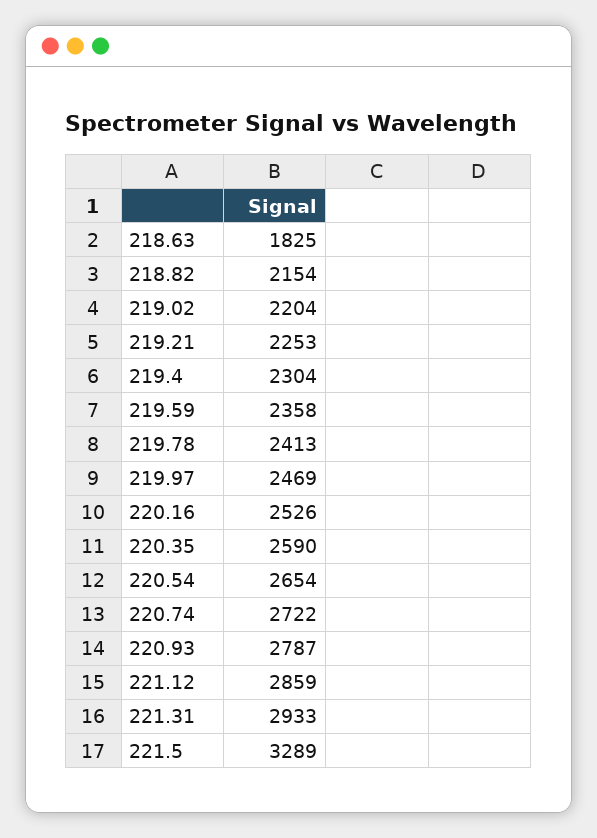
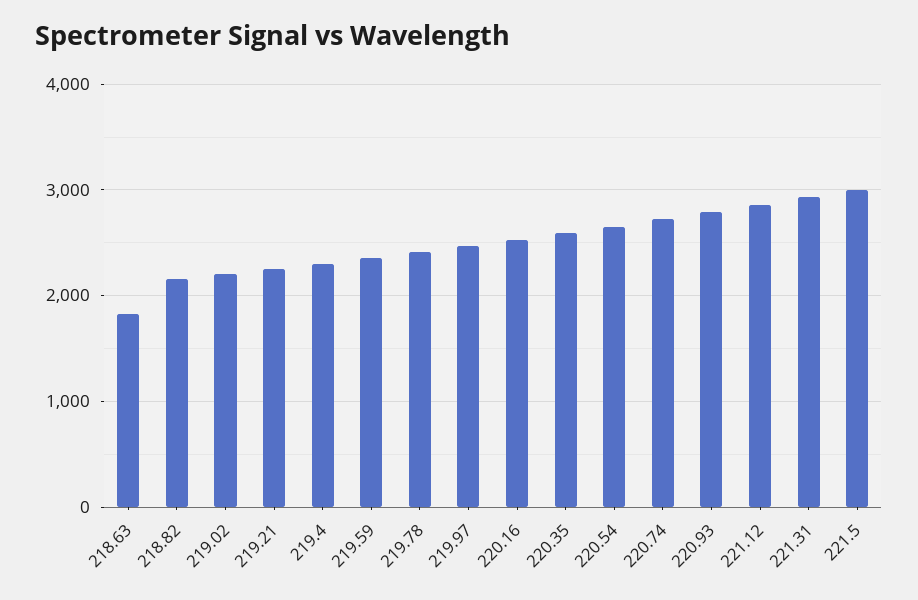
  {
    "218.63": 1825,
    "218.82": 2154,
    "219.02": 2204,
    "219.21": 2253,
    "219.4": 2304,
    "219.59": 2358,
    "219.78": 2413,
    "219.97": 2469,
    "220.16": 2526,
    "220.35": 2590,
    "220.54": 2654,
    "220.74": 2722,
    "220.93": 2787,
    "221.12": 2859,
    "221.31": 2933,
-   "221.5": 3289
+   "221.5": 3000
  }

